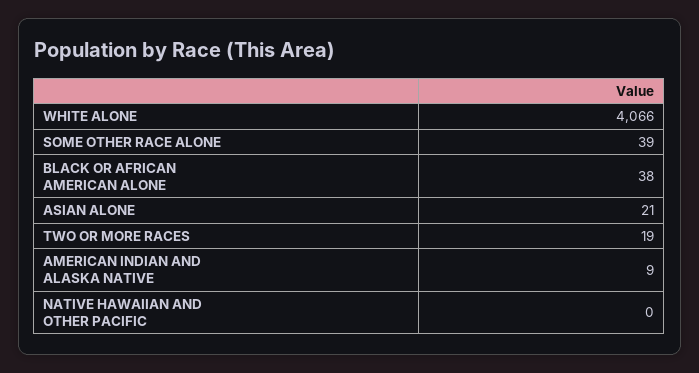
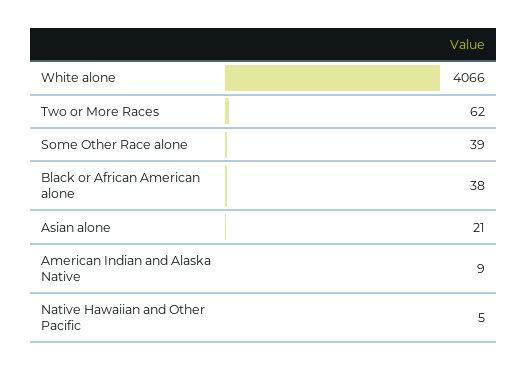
  {
    "WHITE ALONE": 4066,
    "SOME OTHER RACE ALONE": 39,
    "BLACK OR AFRICAN AMERICAN ALONE": 38,
    "ASIAN ALONE": 21,
-   "TWO OR MORE RACES": 19,
+   "TWO OR MORE RACES": 62,
    "AMERICAN INDIAN AND ALASKA NATIVE": 9,
-   "NATIVE HAWAIIAN AND OTHER PACIFIC": 0
+   "NATIVE HAWAIIAN AND OTHER PACIFIC": 5
  }

